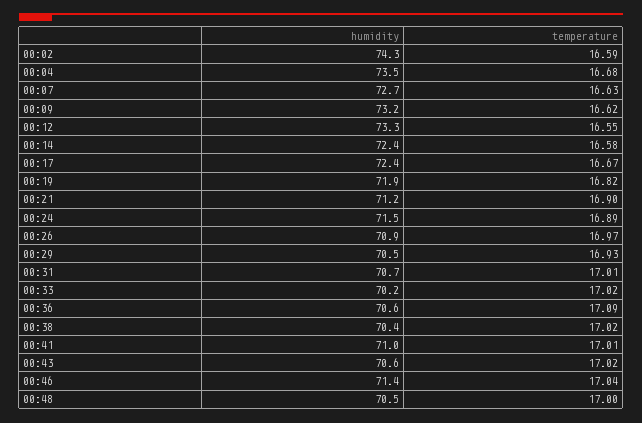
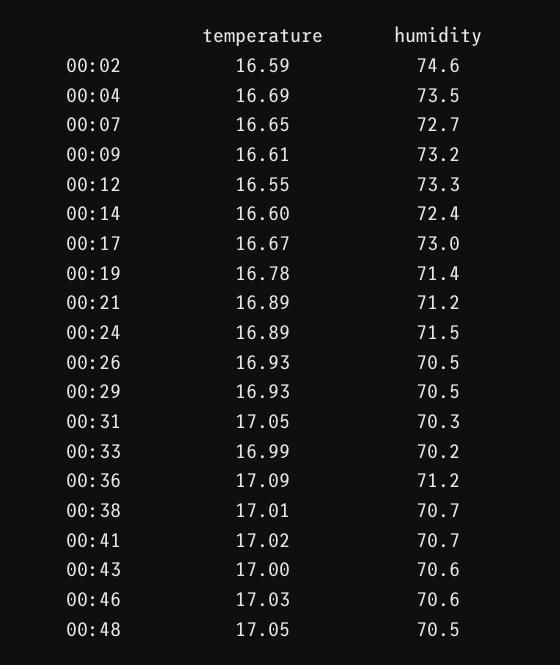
  {
    "humidity": {
-     "00:02": 74.3,
+     "00:02": 74.6,
      "00:04": 73.5,
      "00:07": 72.7,
      "00:09": 73.2,
      "00:12": 73.3,
      "00:14": 72.4,
-     "00:17": 72.4,
+     "00:17": 73,
-     "00:19": 71.9,
+     "00:19": 71.4,
      "00:21": 71.2,
      "00:24": 71.5,
-     "00:26": 70.9,
+     "00:26": 70.5,
      "00:29": 70.5,
-     "00:31": 70.7,
+     "00:31": 70.3,
      "00:33": 70.2,
-     "00:36": 70.6,
+     "00:36": 71.2,
-     "00:38": 70.4,
+     "00:38": 70.7,
-     "00:41": 71,
+     "00:41": 70.7,
      "00:43": 70.6,
-     "00:46": 71.4,
+     "00:46": 70.6,
      "00:48": 70.5
    },
    "temperature": {
      "00:02": 16.59,
-     "00:04": 16.68,
+     "00:04": 16.69,
-     "00:07": 16.63,
+     "00:07": 16.65,
-     "00:09": 16.62,
+     "00:09": 16.61,
      "00:12": 16.55,
-     "00:14": 16.58,
+     "00:14": 16.6,
      "00:17": 16.67,
-     "00:19": 16.82,
+     "00:19": 16.78,
-     "00:21": 16.9,
+     "00:21": 16.89,
      "00:24": 16.89,
-     "00:26": 16.97,
+     "00:26": 16.93,
      "00:29": 16.93,
-     "00:31": 17.01,
+     "00:31": 17.05,
-     "00:33": 17.02,
+     "00:33": 16.99,
      "00:36": 17.09,
-     "00:38": 17.02,
+     "00:38": 17.01,
-     "00:41": 17.01,
+     "00:41": 17.02,
-     "00:43": 17.02,
+     "00:43": 17,
-     "00:46": 17.04,
+     "00:46": 17.03,
-     "00:48": 17
+     "00:48": 17.05
    }
  }

